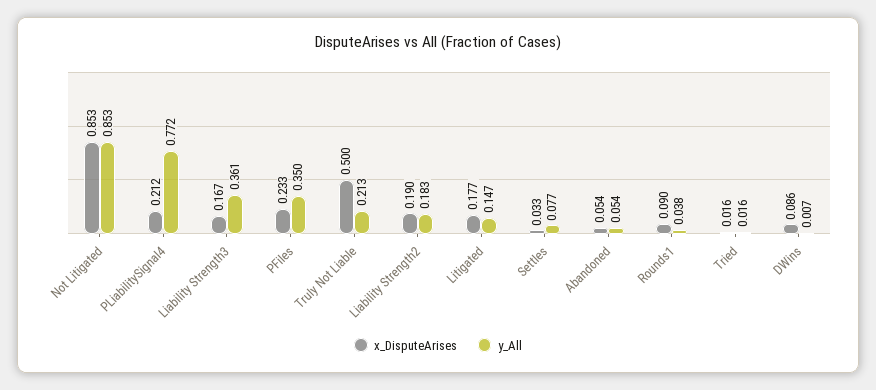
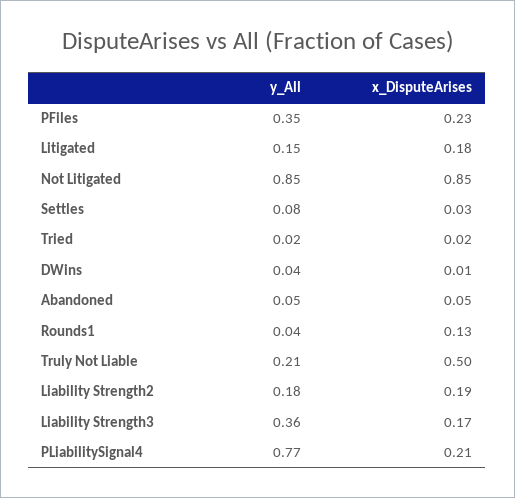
  {
    "x_DisputeArises": {
      "Not Litigated": 0.853,
      "PLiabilitySignal4": 0.212,
      "Liability Strength3": 0.167,
      "PFiles": 0.233,
      "Truly Not Liable": 0.5,
      "Liability Strength2": 0.19,
      "Litigated": 0.177,
      "Settles": 0.033,
      "Abandoned": 0.054,
-     "Rounds1": 0.09,
+     "Rounds1": 0.13,
      "Tried": 0.016,
-     "DWins": 0.086
+     "DWins": 0.01
    },
    "y_All": {
      "Not Litigated": 0.853,
      "PLiabilitySignal4": 0.772,
      "Liability Strength3": 0.361,
      "PFiles": 0.35,
      "Truly Not Liable": 0.213,
      "Liability Strength2": 0.183,
      "Litigated": 0.147,
      "Settles": 0.077,
      "Abandoned": 0.054,
      "Rounds1": 0.038,
      "Tried": 0.016,
-     "DWins": 0.007
+     "DWins": 0.04
    }
  }

